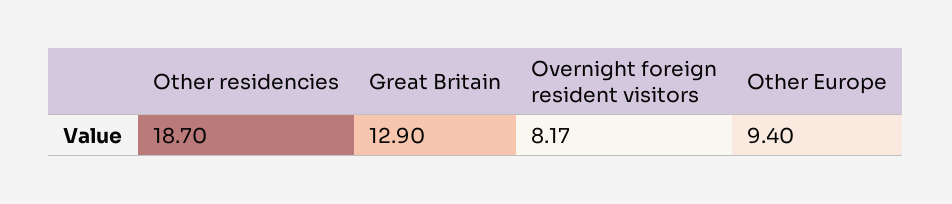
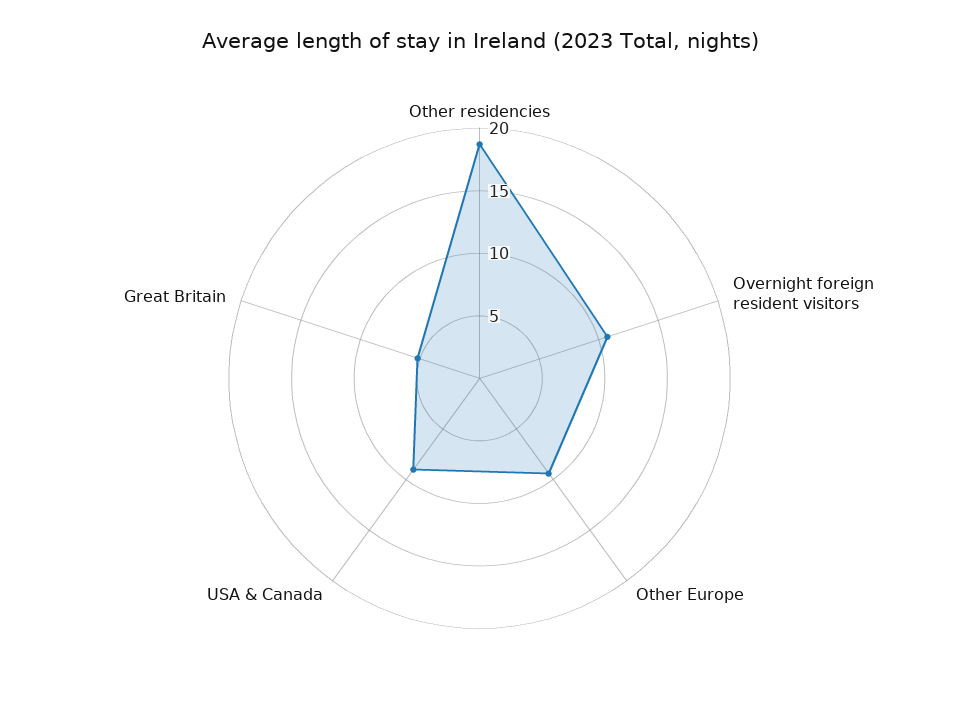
  {
    "Other residencies": 18.7,
-   "Great Britain": 12.9,
+   "Great Britain": 5,
-   "Overnight foreign resident visitors": 8.17,
+   "Overnight foreign resident visitors": 11,
-   "Other Europe": 9.4
+   "Other Europe": 9.4,
+   "USA & Canada": 9
  }

